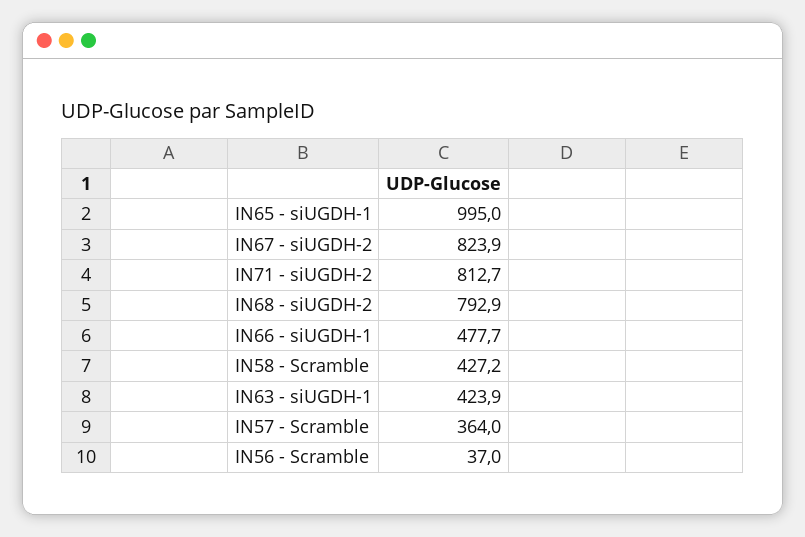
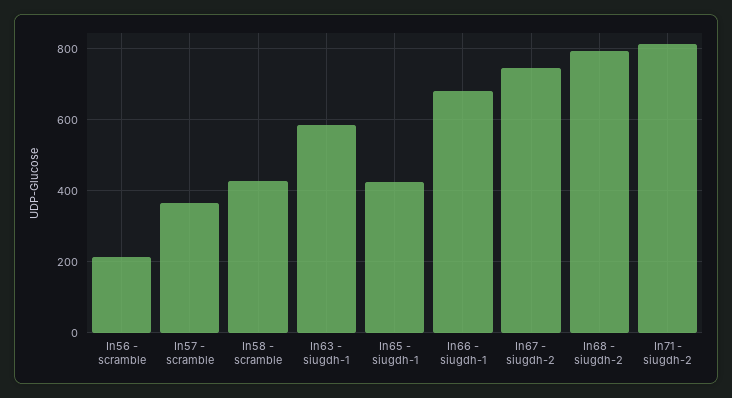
  {
-   "IN65 - siUGDH-1": 995,
+   "IN65 - siUGDH-1": 420,
-   "IN67 - siUGDH-2": 823.9,
+   "IN67 - siUGDH-2": 740,
    "IN71 - siUGDH-2": 812.7,
    "IN68 - siUGDH-2": 792.9,
-   "IN66 - siUGDH-1": 477.7,
+   "IN66 - siUGDH-1": 680,
    "IN58 - Scramble": 427.2,
-   "IN63 - siUGDH-1": 423.9,
+   "IN63 - siUGDH-1": 580,
    "IN57 - Scramble": 364,
-   "IN56 - Scramble": 37
+   "IN56 - Scramble": 220
  }

